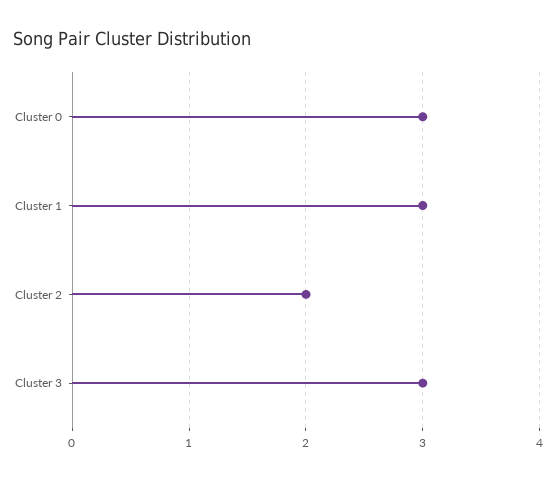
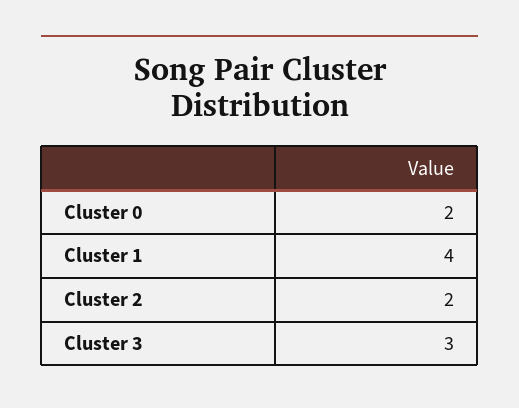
  {
-   "Cluster 0": 3,
+   "Cluster 0": 2,
-   "Cluster 1": 3,
+   "Cluster 1": 4,
    "Cluster 2": 2,
    "Cluster 3": 3
  }

